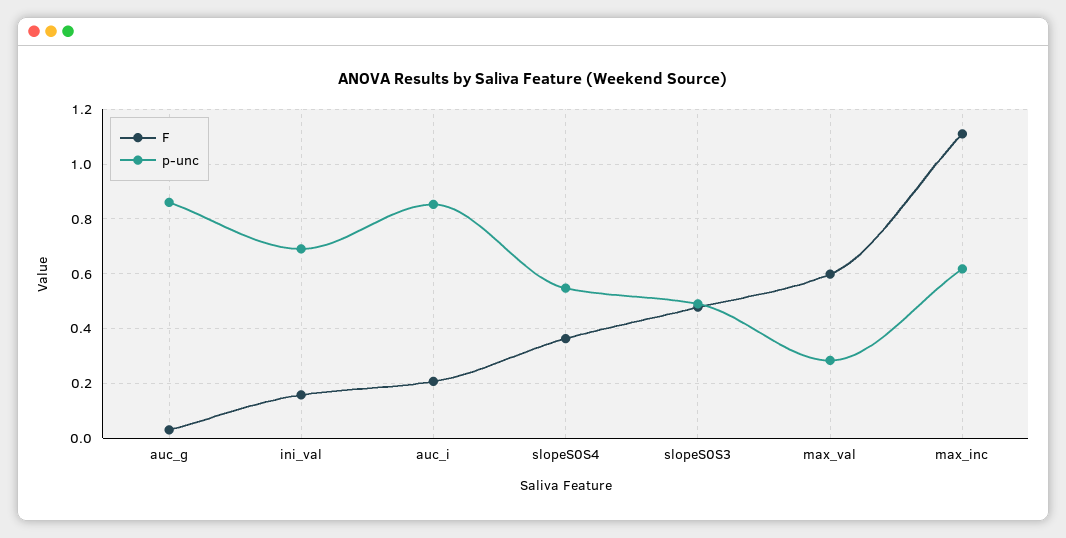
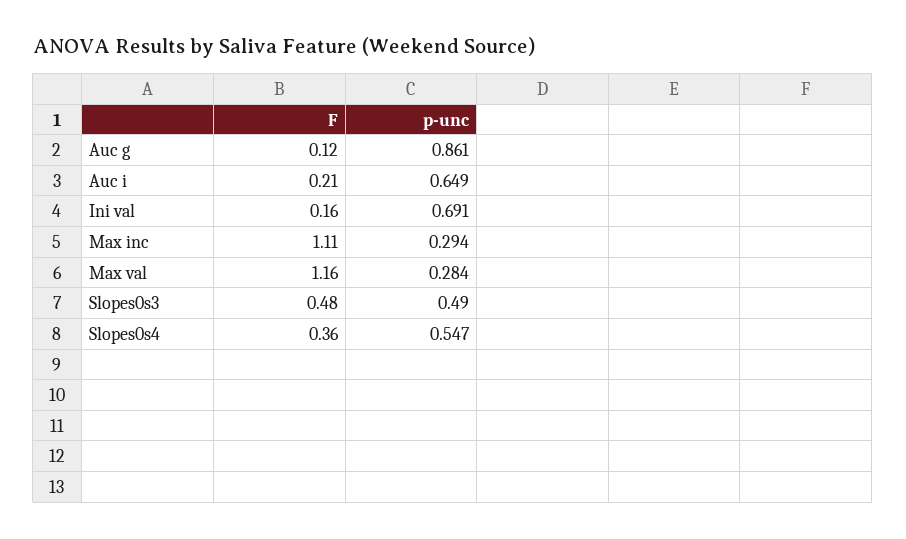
  {
    "F": {
-     "auc_g": 0.025,
+     "auc_g": 0.12,
      "ini_val": 0.16,
      "auc_i": 0.21,
      "slopeS0S4": 0.36,
      "slopeS0S3": 0.48,
-     "max_val": 0.6,
+     "max_val": 1.16,
      "max_inc": 1.11
    },
    "p-unc": {
      "auc_g": 0.861,
      "ini_val": 0.691,
-     "auc_i": 0.85,
+     "auc_i": 0.649,
      "slopeS0S4": 0.547,
      "slopeS0S3": 0.49,
      "max_val": 0.284,
-     "max_inc": 0.625
+     "max_inc": 0.294
    }
  }

